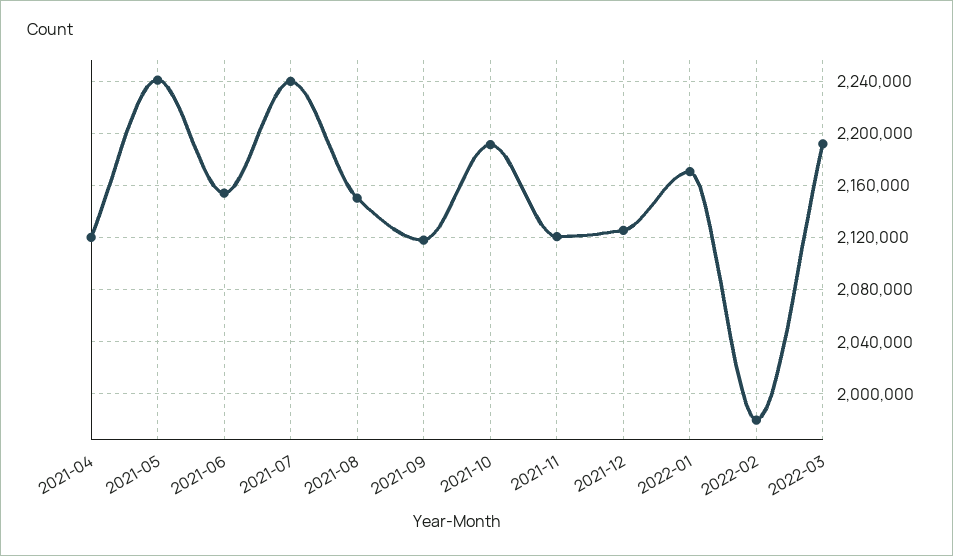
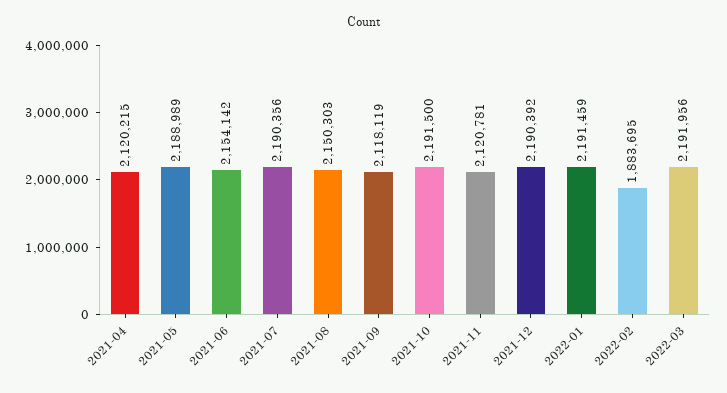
  {
    "2021-04": 2120215,
-   "2021-05": 2240000,
+   "2021-05": 2188989,
    "2021-06": 2154142,
-   "2021-07": 2240000,
+   "2021-07": 2190356,
    "2021-08": 2150303,
    "2021-09": 2118119,
    "2021-10": 2191500,
    "2021-11": 2120781,
-   "2021-12": 2125000,
+   "2021-12": 2190392,
-   "2022-01": 2170000,
+   "2022-01": 2191459,
-   "2022-02": 1980000,
+   "2022-02": 1883695,
    "2022-03": 2191956
  }

